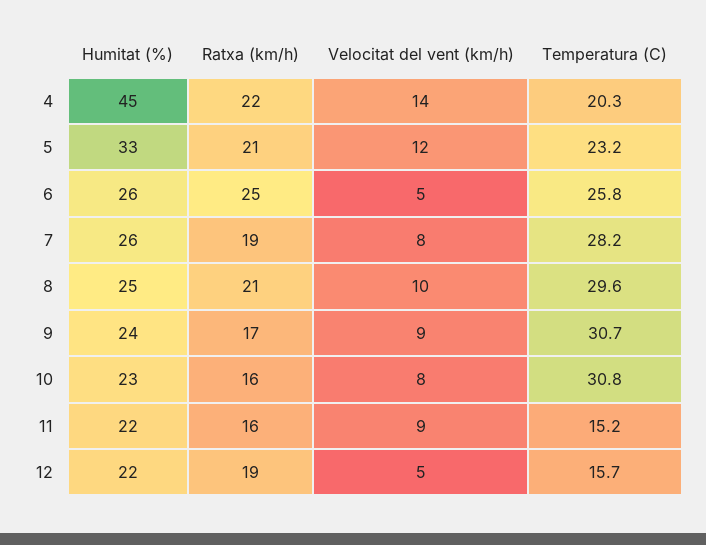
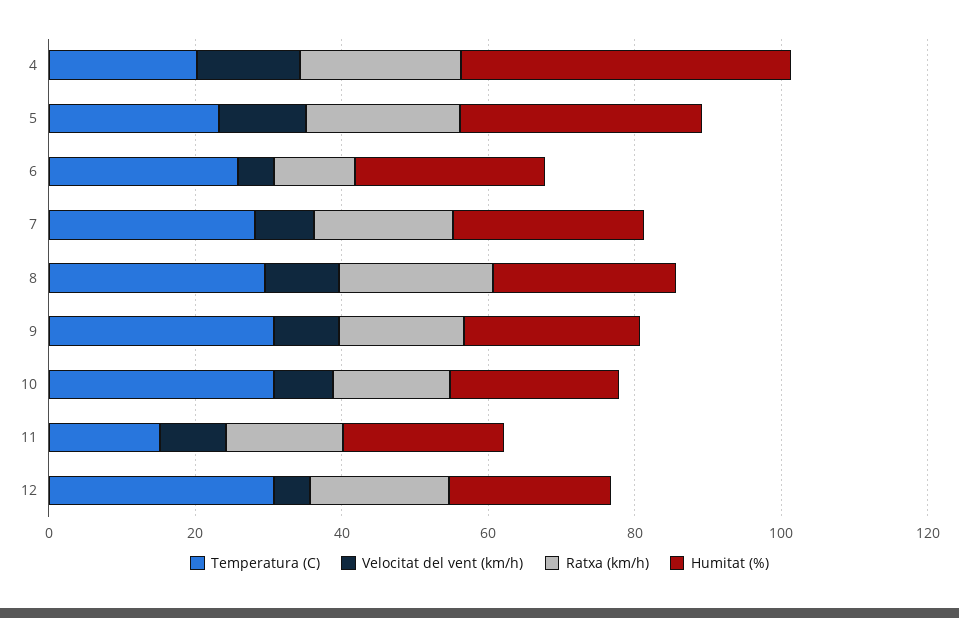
  {
    "Humitat (%)": {
      "4": 45,
      "5": 33,
      "6": 26,
      "7": 26,
      "8": 25,
      "9": 24,
      "10": 23,
      "11": 22,
      "12": 22
    },
    "Ratxa (km/h)": {
      "4": 22,
      "5": 21,
-     "6": 25,
+     "6": 10,
      "7": 19,
      "8": 21,
      "9": 17,
      "10": 16,
      "11": 16,
      "12": 19
    },
    "Velocitat del vent (km/h)": {
      "4": 14,
      "5": 12,
      "6": 5,
      "7": 8,
      "8": 10,
      "9": 9,
      "10": 8,
      "11": 9,
      "12": 5
    },
    "Temperatura (C)": {
      "4": 20.3,
      "5": 23.2,
      "6": 25.8,
      "7": 28.2,
      "8": 29.6,
      "9": 30.7,
      "10": 30.8,
      "11": 15.2,
-     "12": 15.7
+     "12": 30
    }
  }

